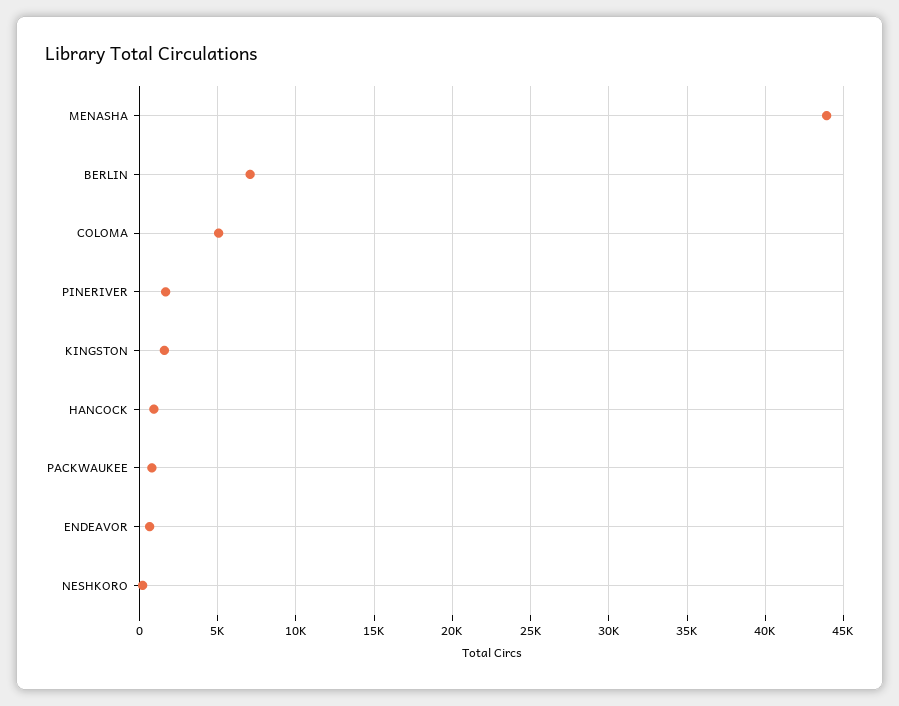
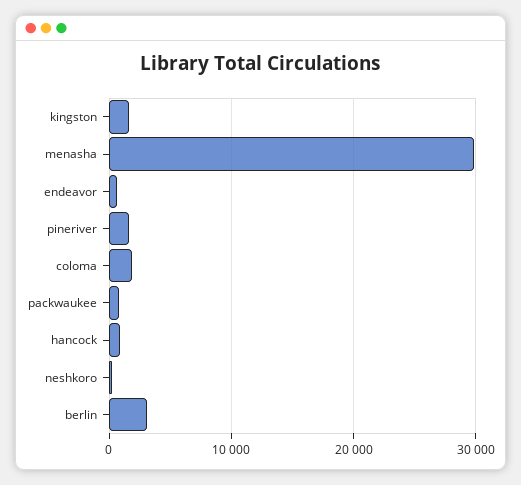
  {
-   "MENASHA": 44000,
+   "MENASHA": 30000,
-   "BERLIN": 7000,
+   "BERLIN": 3000,
-   "COLOMA": 5000,
+   "COLOMA": 2000,
    "PINERIVER": 1500,
    "KINGSTON": 1500,
    "HANCOCK": 1000,
    "PACKWAUKEE": 1000,
    "ENDEAVOR": 500,
    "NESHKORO": 0
  }

